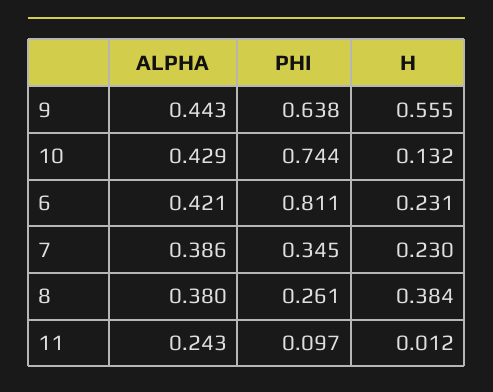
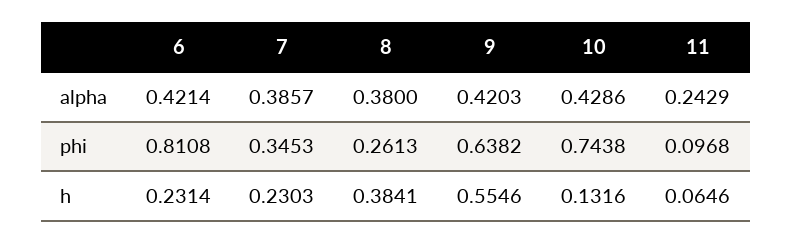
  {
    "ALPHA": {
-     "9": 0.443,
+     "9": 0.4203,
      "10": 0.4286,
      "6": 0.4214,
      "7": 0.3857,
      "8": 0.38,
      "11": 0.2429
    },
    "PHI": {
      "9": 0.6382,
      "10": 0.7438,
      "6": 0.8108,
      "7": 0.3453,
      "8": 0.2613,
      "11": 0.0968
    },
    "H": {
      "9": 0.5546,
      "10": 0.1316,
      "6": 0.2314,
      "7": 0.2303,
      "8": 0.3841,
-     "11": 0.012
+     "11": 0.0646
    }
  }

